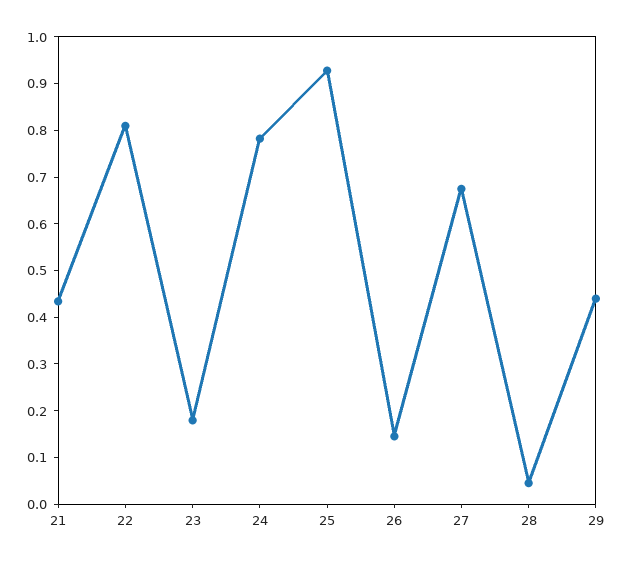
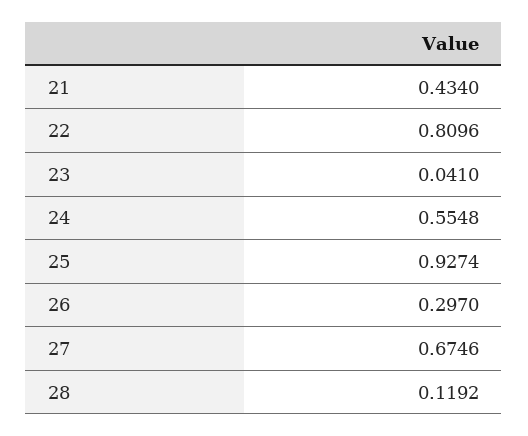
  {
    "21": 0.434,
    "22": 0.8096,
-   "23": 0.18,
+   "23": 0.041,
-   "24": 0.78,
+   "24": 0.5548,
    "25": 0.9274,
-   "26": 0.14,
+   "26": 0.297,
    "27": 0.6746,
-   "28": 0.04,
+   "28": 0.1192
-   "29": 0.44
  }

